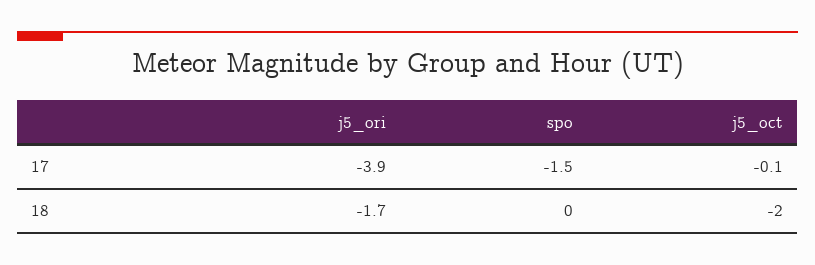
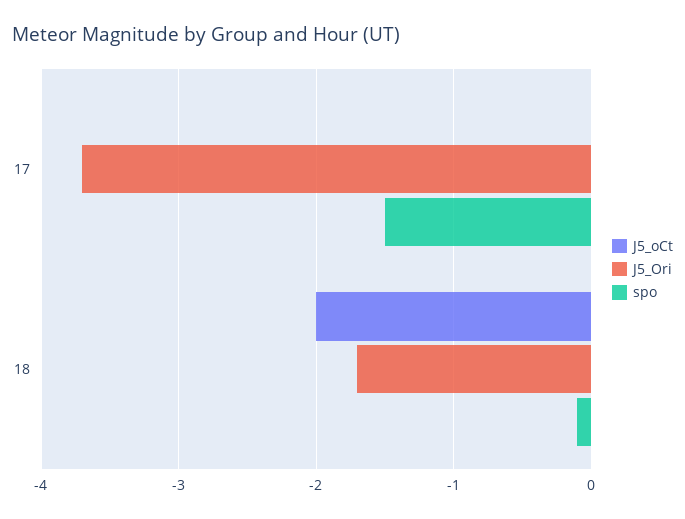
  {
    "j5_ori": {
-     "17": -3.9,
+     "17": -3.7,
      "18": -1.7
    },
    "spo": {
      "17": -1.5,
-     "18": 0
+     "18": -0.1
    },
    "j5_oct": {
-     "17": -0.1,
+     "17": 0,
      "18": -2
    }
  }

